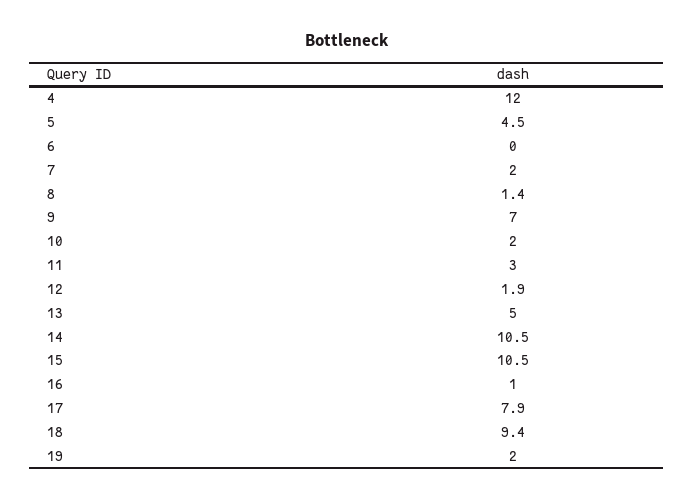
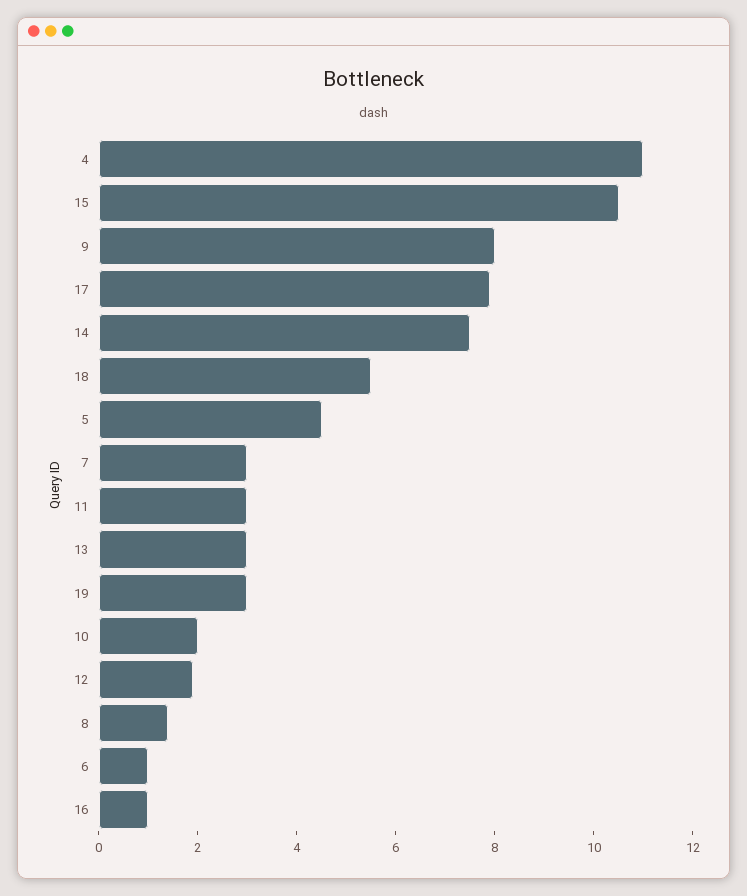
  {
-   "4": 12,
+   "4": 11,
    "5": 4.5,
-   "6": 0,
+   "6": 1,
-   "7": 2,
+   "7": 3,
    "8": 1.4,
-   "9": 7,
+   "9": 8,
    "10": 2,
    "11": 3,
    "12": 1.9,
-   "13": 5,
+   "13": 3,
-   "14": 10.5,
+   "14": 7.5,
    "15": 10.5,
    "16": 1,
    "17": 7.9,
-   "18": 9.4,
+   "18": 5.5,
-   "19": 2
+   "19": 3
  }

